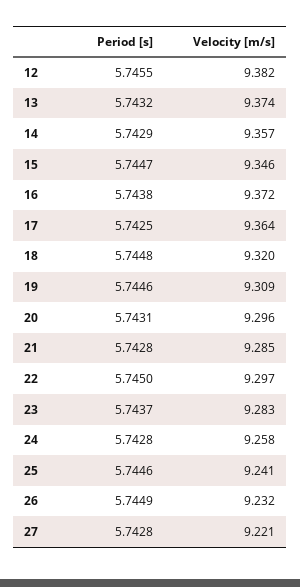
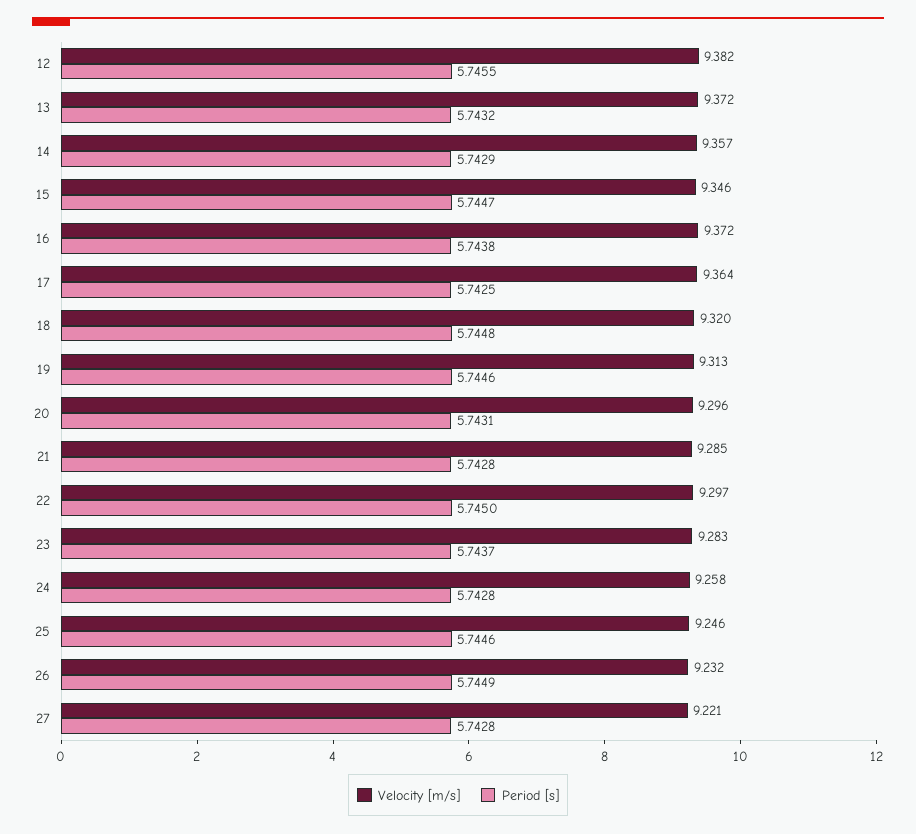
  {
    "Period [s]": {
      "12": 5.7455,
      "13": 5.7432,
      "14": 5.7429,
      "15": 5.7447,
      "16": 5.7438,
      "17": 5.7425,
      "18": 5.7448,
      "19": 5.7446,
      "20": 5.7431,
      "21": 5.7428,
      "22": 5.745,
      "23": 5.7437,
      "24": 5.7428,
      "25": 5.7446,
      "26": 5.7449,
      "27": 5.7428
    },
    "Velocity [m/s]": {
      "12": 9.382,
-     "13": 9.374,
+     "13": 9.372,
      "14": 9.357,
      "15": 9.346,
      "16": 9.372,
      "17": 9.364,
      "18": 9.32,
-     "19": 9.309,
+     "19": 9.313,
      "20": 9.296,
      "21": 9.285,
      "22": 9.297,
      "23": 9.283,
      "24": 9.258,
-     "25": 9.241,
+     "25": 9.246,
      "26": 9.232,
      "27": 9.221
    }
  }

